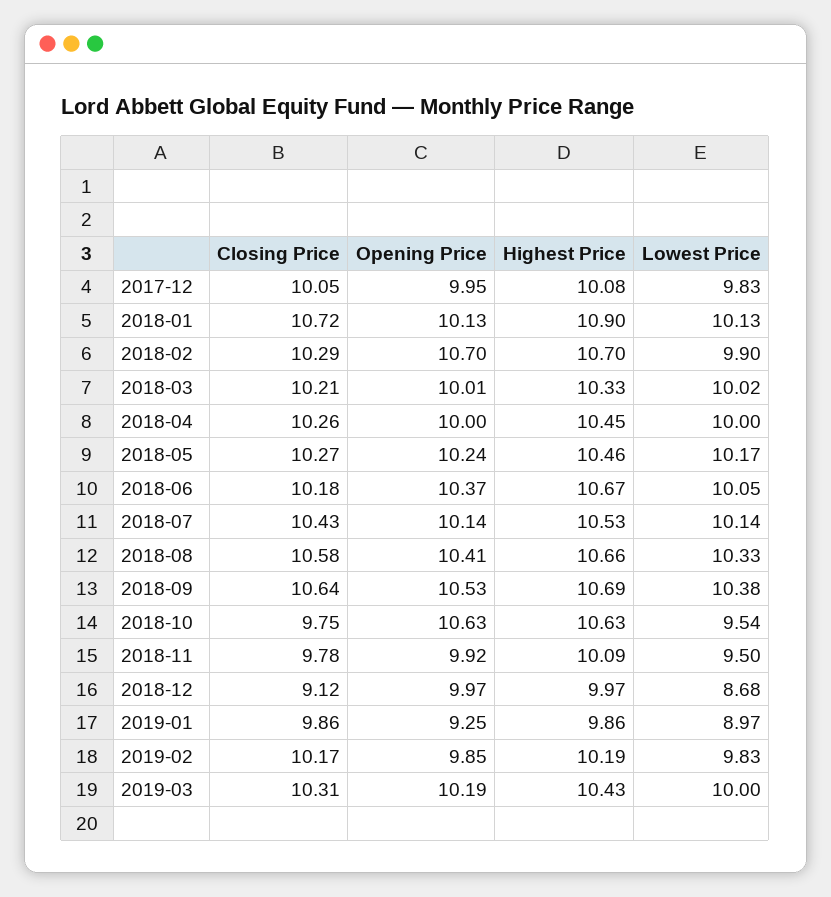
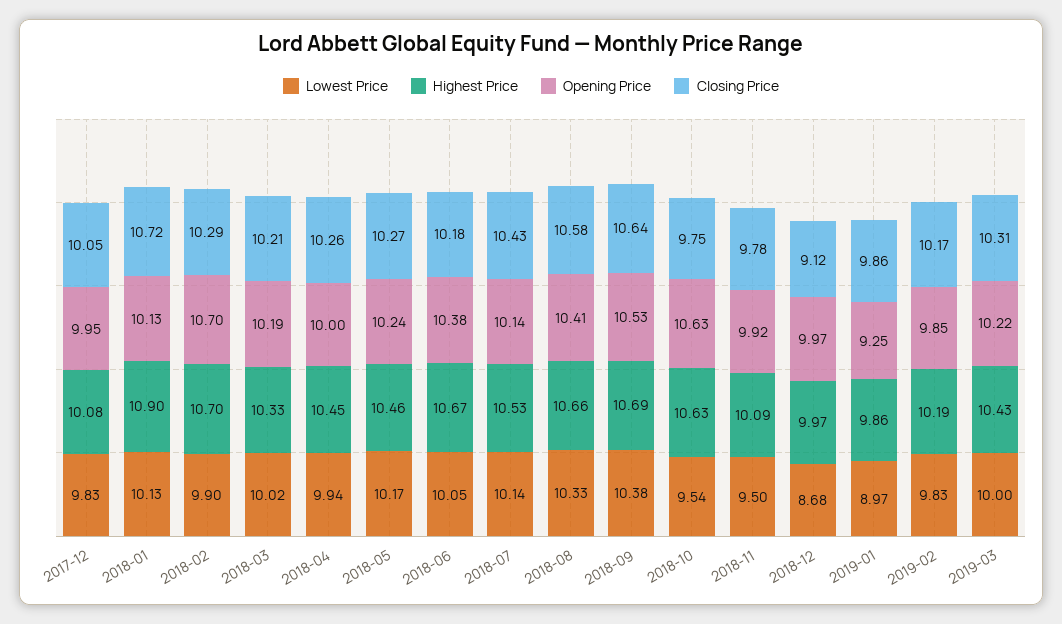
  {
    "Closing Price": {
      "2017-12": 10.05,
      "2018-01": 10.72,
      "2018-02": 10.29,
      "2018-03": 10.21,
      "2018-04": 10.26,
      "2018-05": 10.27,
      "2018-06": 10.18,
      "2018-07": 10.43,
      "2018-08": 10.58,
      "2018-09": 10.64,
      "2018-10": 9.75,
      "2018-11": 9.78,
      "2018-12": 9.12,
      "2019-01": 9.86,
      "2019-02": 10.17,
      "2019-03": 10.31
    },
    "Opening Price": {
      "2017-12": 9.95,
      "2018-01": 10.13,
      "2018-02": 10.7,
-     "2018-03": 10.01,
+     "2018-03": 10.19,
      "2018-04": 10,
      "2018-05": 10.24,
-     "2018-06": 10.37,
+     "2018-06": 10.38,
      "2018-07": 10.14,
      "2018-08": 10.41,
      "2018-09": 10.53,
      "2018-10": 10.63,
      "2018-11": 9.92,
      "2018-12": 9.97,
      "2019-01": 9.25,
      "2019-02": 9.85,
-     "2019-03": 10.19
+     "2019-03": 10.22
    },
    "Highest Price": {
      "2017-12": 10.08,
      "2018-01": 10.9,
      "2018-02": 10.7,
      "2018-03": 10.33,
      "2018-04": 10.45,
      "2018-05": 10.46,
      "2018-06": 10.67,
      "2018-07": 10.53,
      "2018-08": 10.66,
      "2018-09": 10.69,
      "2018-10": 10.63,
      "2018-11": 10.09,
      "2018-12": 9.97,
      "2019-01": 9.86,
      "2019-02": 10.19,
      "2019-03": 10.43
    },
    "Lowest Price": {
      "2017-12": 9.83,
      "2018-01": 10.13,
      "2018-02": 9.9,
      "2018-03": 10.02,
-     "2018-04": 10,
+     "2018-04": 9.94,
      "2018-05": 10.17,
      "2018-06": 10.05,
      "2018-07": 10.14,
      "2018-08": 10.33,
      "2018-09": 10.38,
      "2018-10": 9.54,
      "2018-11": 9.5,
      "2018-12": 8.68,
      "2019-01": 8.97,
      "2019-02": 9.83,
      "2019-03": 10
    }
  }

